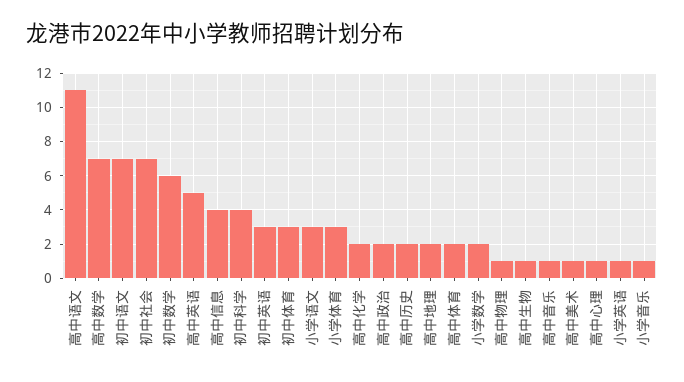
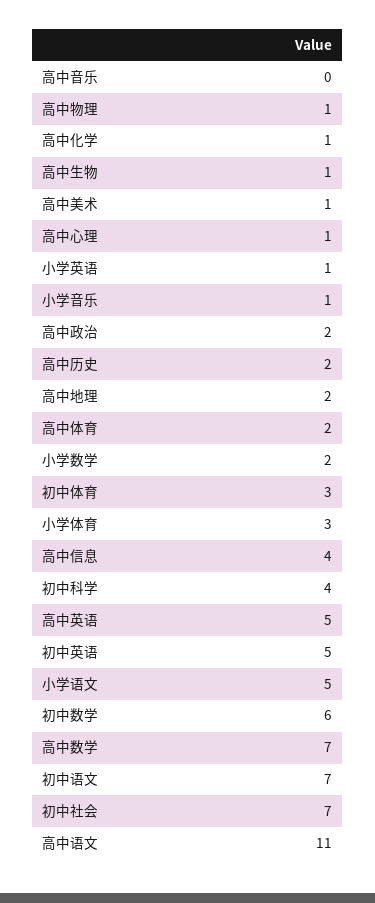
  {
    "高中语文": 11,
    "高中数学": 7,
    "初中语文": 7,
    "初中社会": 7,
    "初中数学": 6,
    "高中英语": 5,
    "高中信息": 4,
    "初中科学": 4,
-   "初中英语": 3,
+   "初中英语": 5,
    "初中体育": 3,
-   "小学语文": 3,
+   "小学语文": 5,
    "小学体育": 3,
-   "高中化学": 2,
+   "高中化学": 1,
    "高中政治": 2,
    "高中历史": 2,
    "高中地理": 2,
    "高中体育": 2,
    "小学数学": 2,
    "高中物理": 1,
    "高中生物": 1,
-   "高中音乐": 1,
+   "高中音乐": 0,
    "高中美术": 1,
    "高中心理": 1,
    "小学英语": 1,
    "小学音乐": 1
  }

